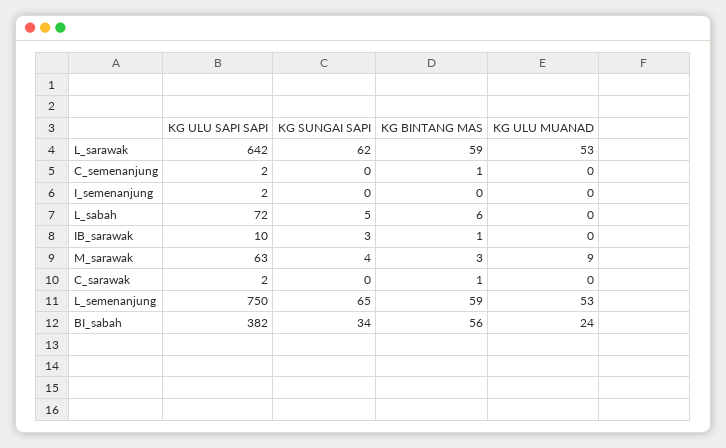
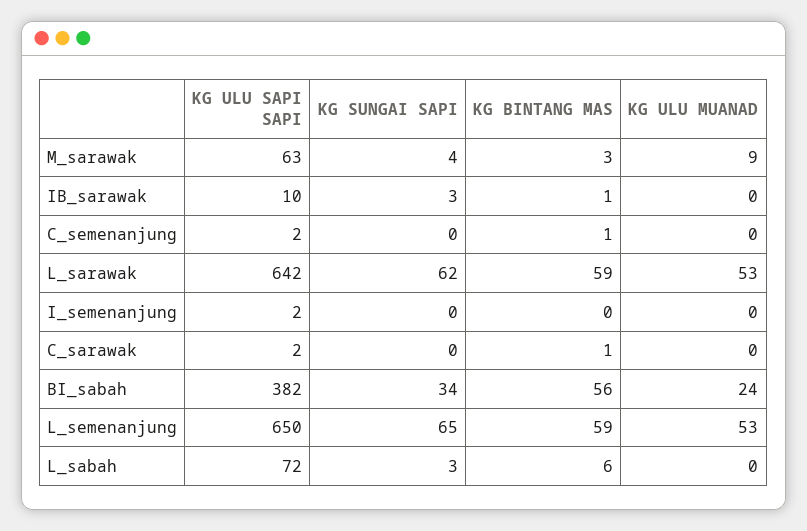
  {
    "KG ULU SAPI SAPI": {
      "L_sarawak": 642,
      "C_semenanjung": 2,
      "I_semenanjung": 2,
      "L_sabah": 72,
      "IB_sarawak": 10,
      "M_sarawak": 63,
      "C_sarawak": 2,
-     "L_semenanjung": 750,
+     "L_semenanjung": 650,
      "BI_sabah": 382
    },
    "KG SUNGAI SAPI": {
      "L_sarawak": 62,
      "C_semenanjung": 0,
      "I_semenanjung": 0,
-     "L_sabah": 5,
+     "L_sabah": 3,
      "IB_sarawak": 3,
      "M_sarawak": 4,
      "C_sarawak": 0,
      "L_semenanjung": 65,
      "BI_sabah": 34
    },
    "KG BINTANG MAS": {
      "L_sarawak": 59,
      "C_semenanjung": 1,
      "I_semenanjung": 0,
      "L_sabah": 6,
      "IB_sarawak": 1,
      "M_sarawak": 3,
      "C_sarawak": 1,
      "L_semenanjung": 59,
      "BI_sabah": 56
    },
    "KG ULU MUANAD": {
      "L_sarawak": 53,
      "C_semenanjung": 0,
      "I_semenanjung": 0,
      "L_sabah": 0,
      "IB_sarawak": 0,
      "M_sarawak": 9,
      "C_sarawak": 0,
      "L_semenanjung": 53,
      "BI_sabah": 24
    }
  }

